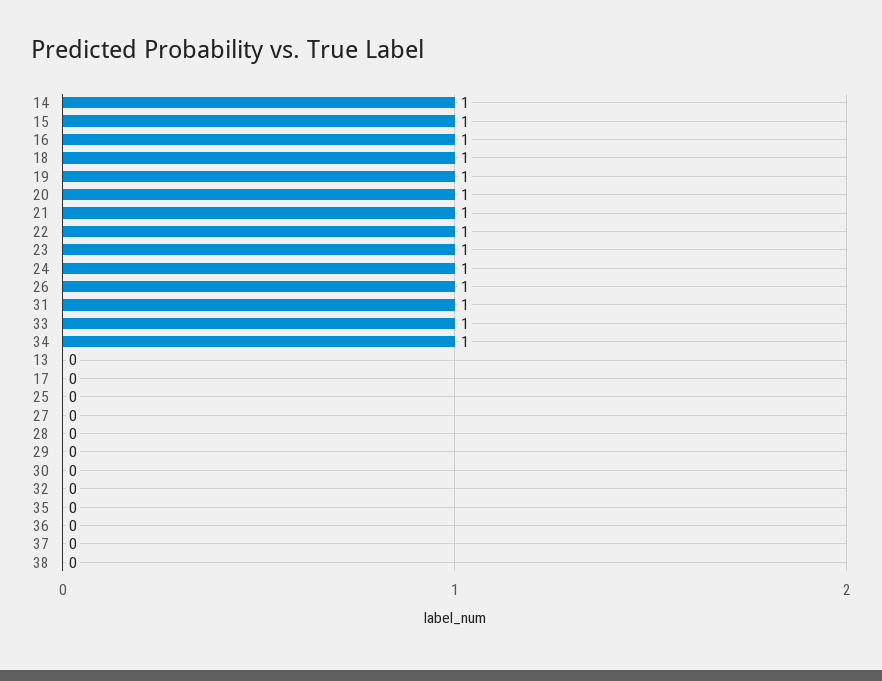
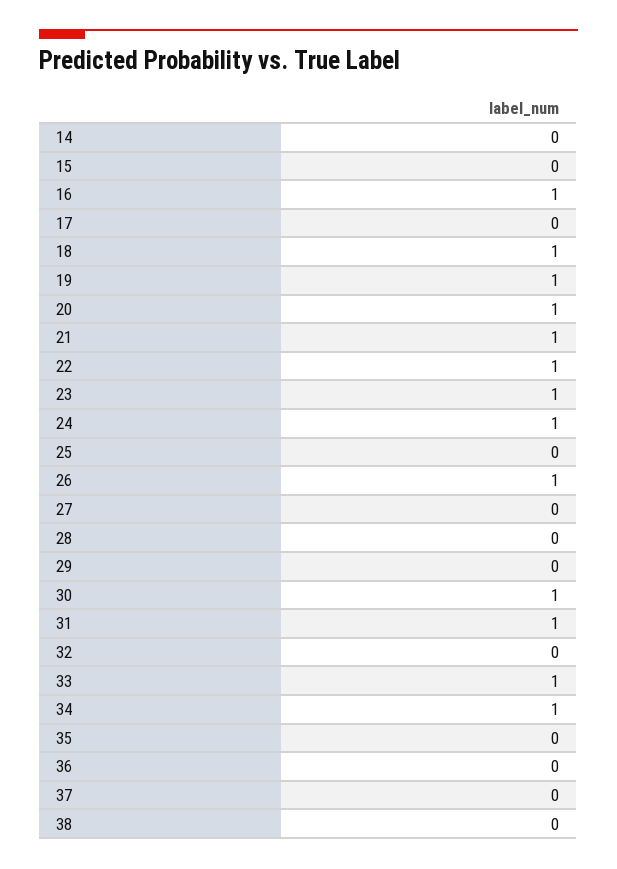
  {
-   "14": 1,
+   "14": 0,
-   "15": 1,
+   "15": 0,
    "16": 1,
    "18": 1,
    "19": 1,
    "20": 1,
    "21": 1,
    "22": 1,
    "23": 1,
    "24": 1,
    "26": 1,
    "31": 1,
    "33": 1,
    "34": 1,
-   "13": 0,
    "17": 0,
    "25": 0,
    "27": 0,
    "28": 0,
    "29": 0,
-   "30": 0,
+   "30": 1,
    "32": 0,
    "35": 0,
    "36": 0,
    "37": 0,
    "38": 0
  }

